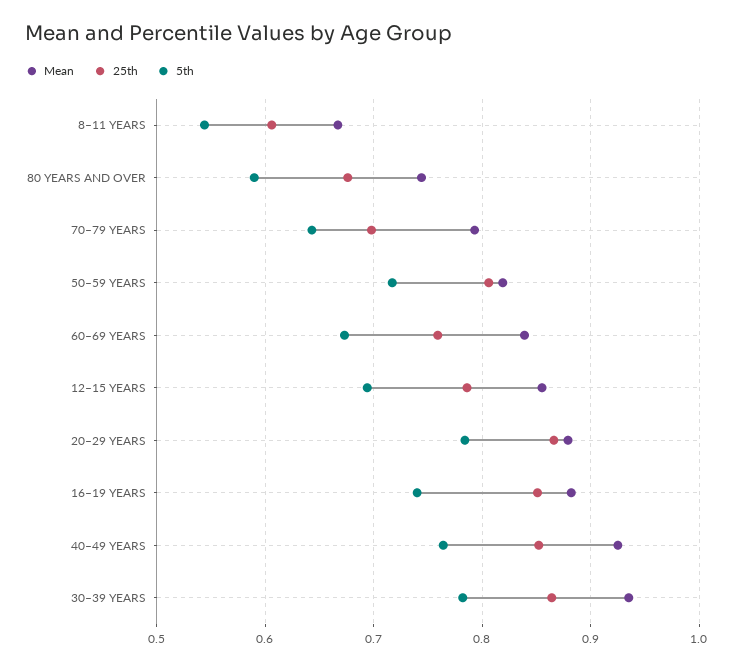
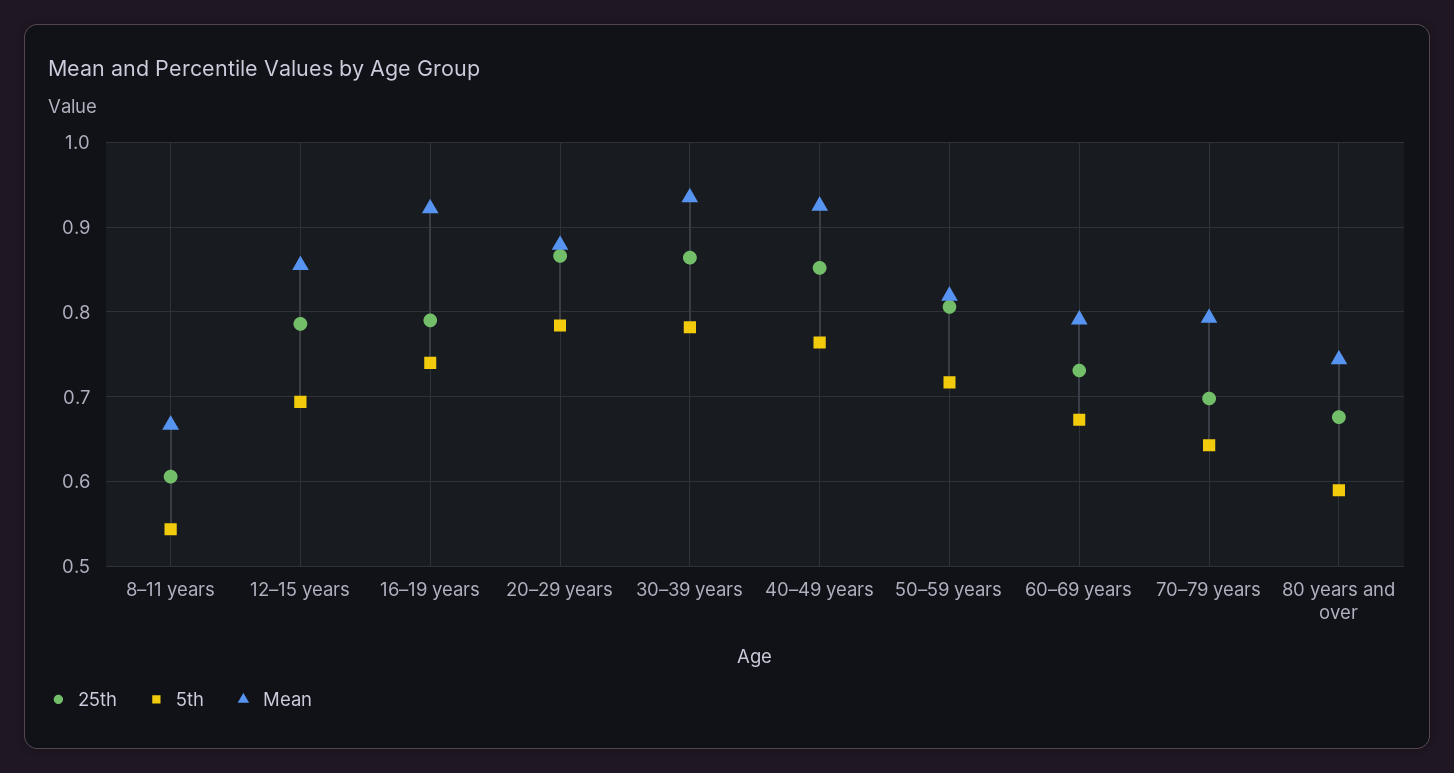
  {
    "Mean": {
      "8–11 YEARS": 0.67,
      "80 YEARS AND OVER": 0.74,
      "70–79 YEARS": 0.79,
      "50–59 YEARS": 0.82,
-     "60–69 YEARS": 0.84,
+     "60–69 YEARS": 0.79,
      "12–15 YEARS": 0.86,
      "20–29 YEARS": 0.88,
-     "16–19 YEARS": 0.88,
+     "16–19 YEARS": 0.92,
      "40–49 YEARS": 0.93,
      "30–39 YEARS": 0.94
    },
    "25th": {
      "8–11 YEARS": 0.61,
      "80 YEARS AND OVER": 0.68,
      "70–79 YEARS": 0.7,
      "50–59 YEARS": 0.81,
-     "60–69 YEARS": 0.76,
+     "60–69 YEARS": 0.73,
      "12–15 YEARS": 0.79,
      "20–29 YEARS": 0.87,
-     "16–19 YEARS": 0.85,
+     "16–19 YEARS": 0.79,
      "40–49 YEARS": 0.85,
      "30–39 YEARS": 0.86
    },
    "5th": {
      "8–11 YEARS": 0.54,
      "80 YEARS AND OVER": 0.59,
      "70–79 YEARS": 0.64,
      "50–59 YEARS": 0.72,
      "60–69 YEARS": 0.67,
      "12–15 YEARS": 0.69,
      "20–29 YEARS": 0.78,
      "16–19 YEARS": 0.74,
      "40–49 YEARS": 0.76,
      "30–39 YEARS": 0.78
    }
  }

